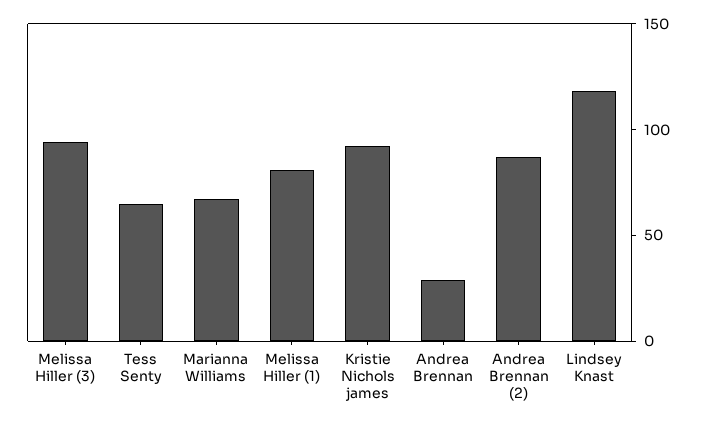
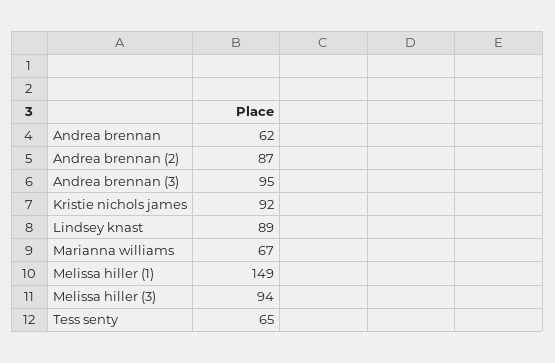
  {
    "Melissa Hiller (3)": 94,
    "Tess Senty": 65,
    "Marianna Williams": 67,
-   "Melissa Hiller (1)": 80,
+   "Melissa Hiller (1)": 149,
    "Kristie Nichols james": 92,
-   "Andrea Brennan": 30,
+   "Andrea Brennan": 62,
    "Andrea Brennan (2)": 87,
-   "Lindsey Knast": 120
+   "Lindsey Knast": 89,
+   "Andrea brennan (3)": 95
  }

